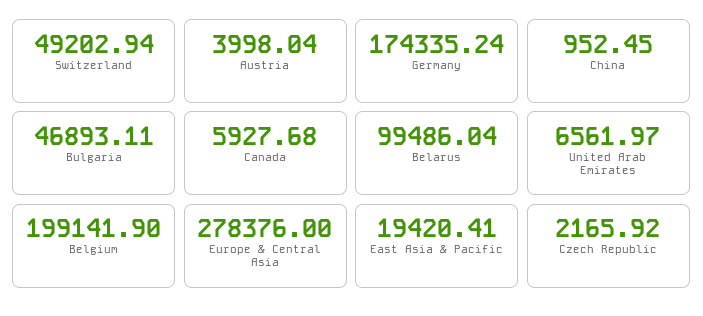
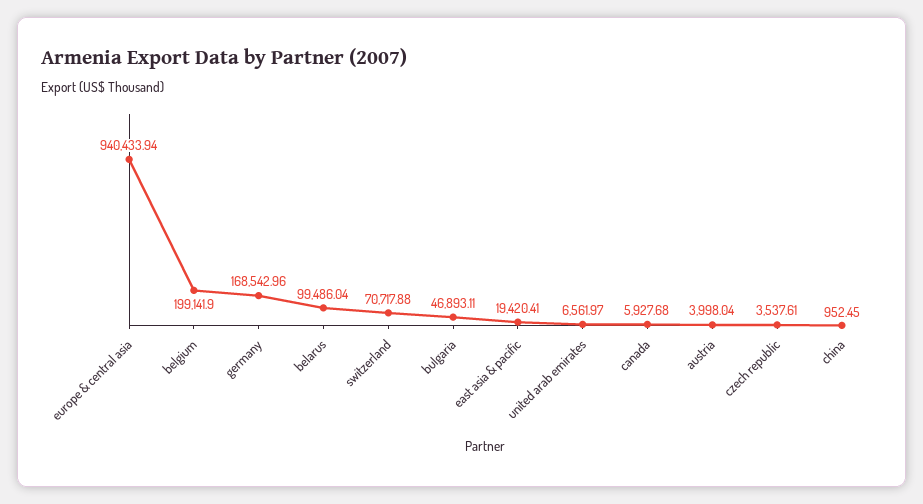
  {
-   "Switzerland": 49202.94,
+   "Switzerland": 70717.88,
    "Austria": 3998.04,
-   "Germany": 174335.24,
+   "Germany": 168542.96,
    "China": 952.45,
    "Bulgaria": 46893.11,
    "Canada": 5927.68,
    "Belarus": 99486.04,
    "United Arab Emirates": 6561.97,
    "Belgium": 199141.9,
-   "Europe & Central Asia": 278376,
+   "Europe & Central Asia": 940433.94,
    "East Asia & Pacific": 19420.41,
-   "Czech Republic": 2165.92
+   "Czech Republic": 3537.61
  }

